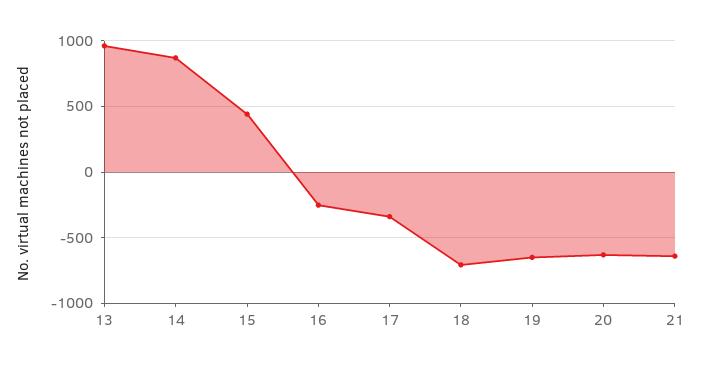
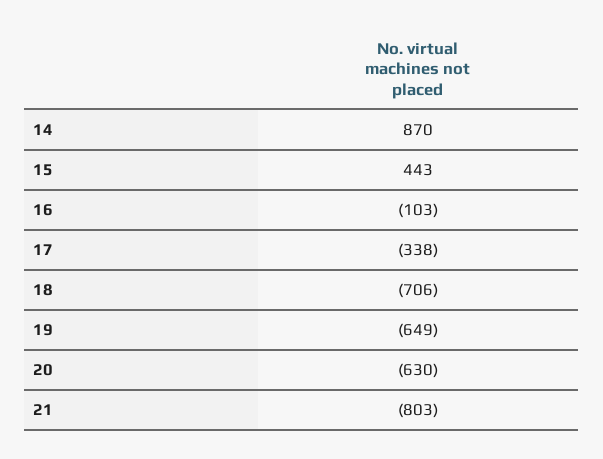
  {
-   "13": 950,
    "14": 870,
    "15": 443,
-   "16": -250,
+   "16": -103,
    "17": -338,
    "18": -706,
    "19": -649,
    "20": -630,
-   "21": -650
+   "21": -803
  }

